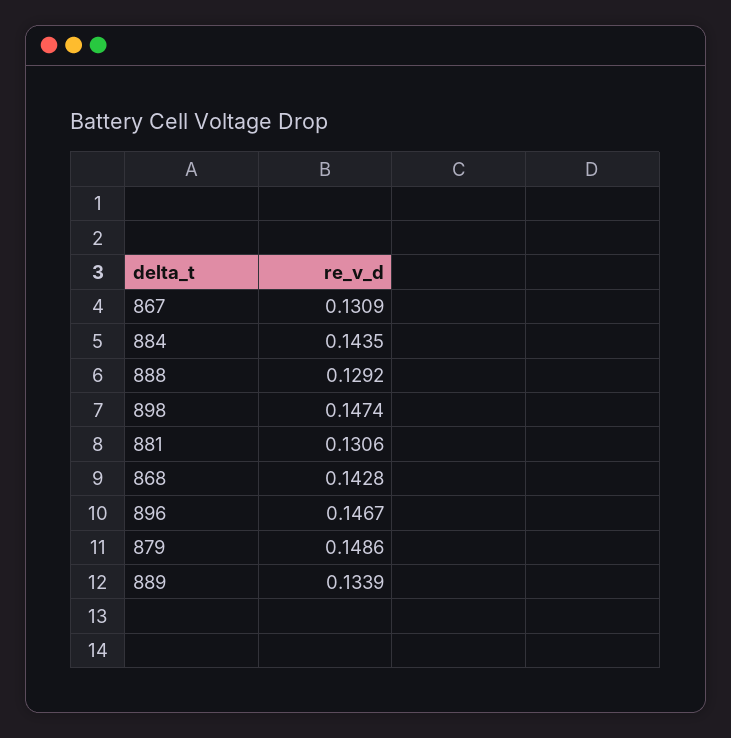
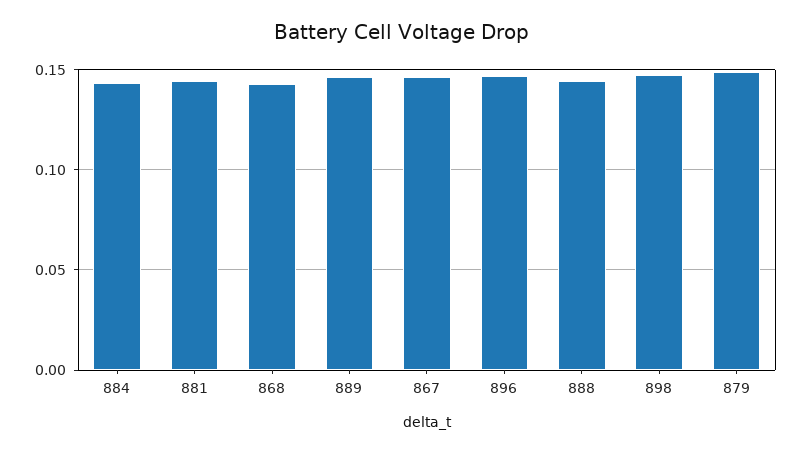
  {
-   "867": 0.1309,
+   "867": 0.145,
    "884": 0.1435,
-   "888": 0.1292,
+   "888": 0.145,
    "898": 0.1474,
-   "881": 0.1306,
+   "881": 0.145,
    "868": 0.1428,
    "896": 0.1467,
    "879": 0.1486,
-   "889": 0.1339
+   "889": 0.145
  }

